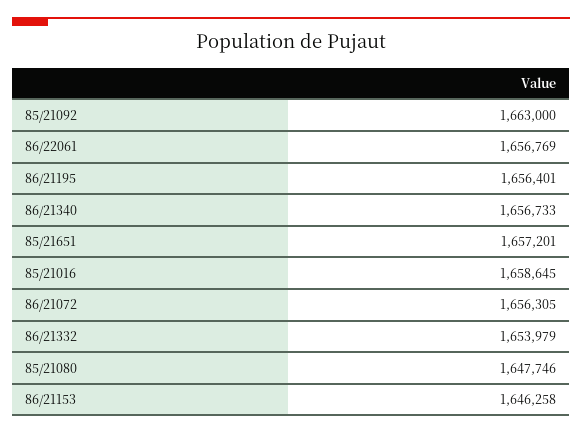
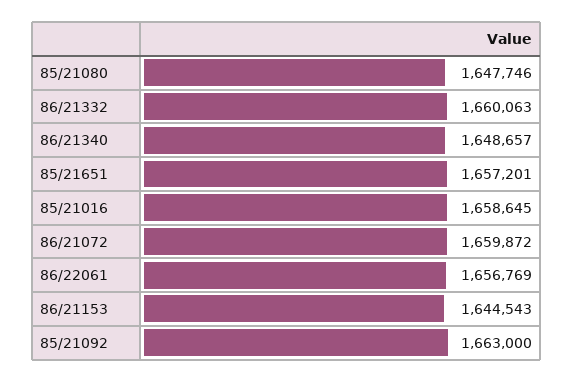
  {
    "85/21092": 1663000,
    "86/22061": 1656769,
-   "86/21195": 1656401,
-   "86/21340": 1656733,
+   "86/21340": 1648657,
    "85/21651": 1657201,
    "85/21016": 1658645,
-   "86/21072": 1656305,
+   "86/21072": 1659872,
-   "86/21332": 1653979,
+   "86/21332": 1660063,
    "85/21080": 1647746,
-   "86/21153": 1646258
+   "86/21153": 1644543
  }

